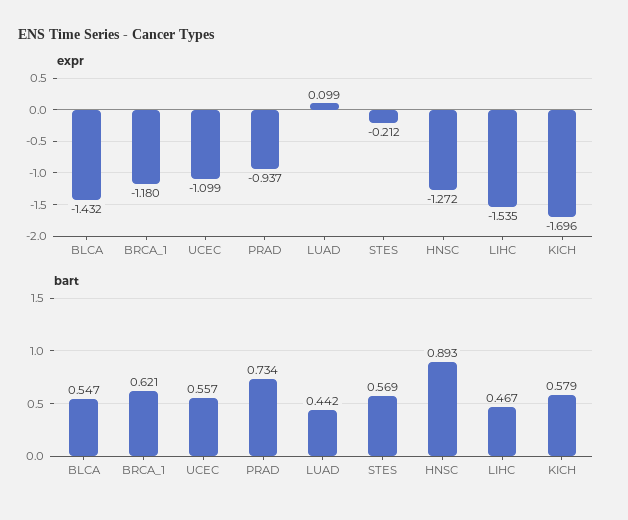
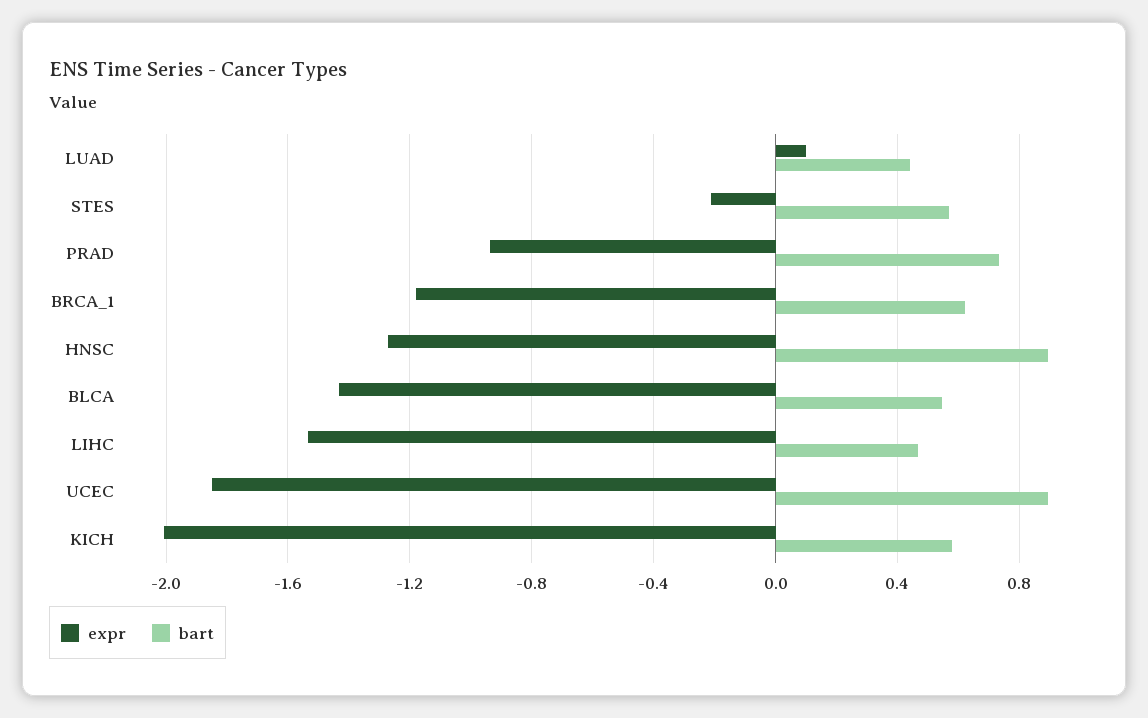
  {
    "expr": {
      "BLCA": -1.432,
      "BRCA_1": -1.18,
-     "UCEC": -1.099,
+     "UCEC": -1.85,
      "PRAD": -0.937,
      "LUAD": 0.099,
      "STES": -0.212,
      "HNSC": -1.272,
      "LIHC": -1.535,
-     "KICH": -1.696
+     "KICH": -2
    },
    "bart": {
      "BLCA": 0.547,
      "BRCA_1": 0.621,
-     "UCEC": 0.557,
+     "UCEC": 0.9,
      "PRAD": 0.734,
      "LUAD": 0.442,
      "STES": 0.569,
      "HNSC": 0.893,
      "LIHC": 0.467,
      "KICH": 0.579
    }
  }

